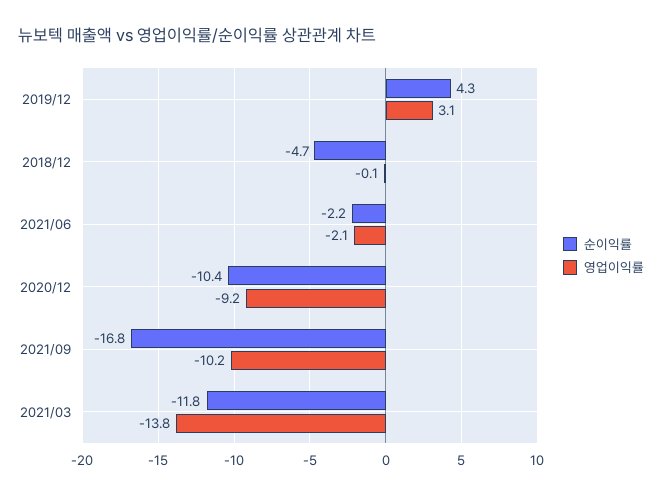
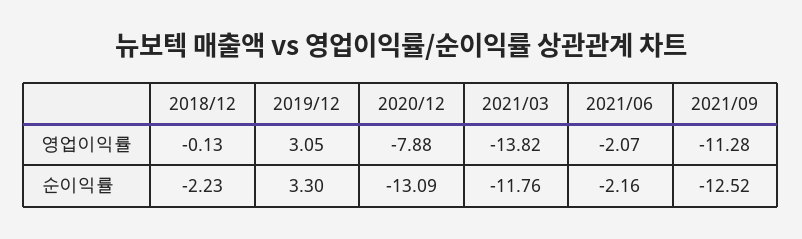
  {
    "순이익률": {
-     "2019/12": 4.3,
+     "2019/12": 3.3,
-     "2018/12": -4.7,
+     "2018/12": -2.23,
      "2021/06": -2.16,
-     "2020/12": -10.4,
+     "2020/12": -13.09,
-     "2021/09": -16.8,
+     "2021/09": -12.52,
      "2021/03": -11.76
    },
    "영업이익률": {
      "2019/12": 3.05,
      "2018/12": -0.13,
      "2021/06": -2.07,
-     "2020/12": -9.2,
+     "2020/12": -7.88,
-     "2021/09": -10.2,
+     "2021/09": -11.28,
      "2021/03": -13.82
    }
  }

